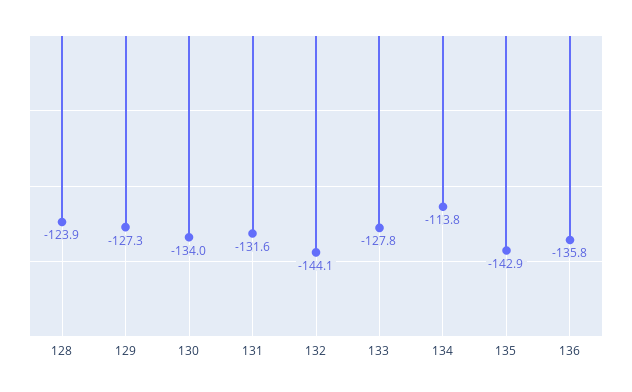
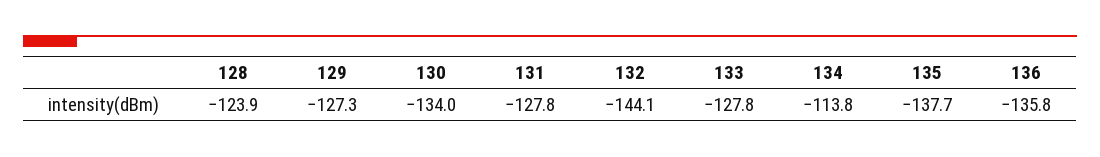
  {
    "128": -123.9,
    "129": -127.3,
    "130": -134,
-   "131": -131.6,
+   "131": -127.8,
    "132": -144.1,
    "133": -127.8,
    "134": -113.8,
-   "135": -142.9,
+   "135": -137.7,
    "136": -135.8
  }

